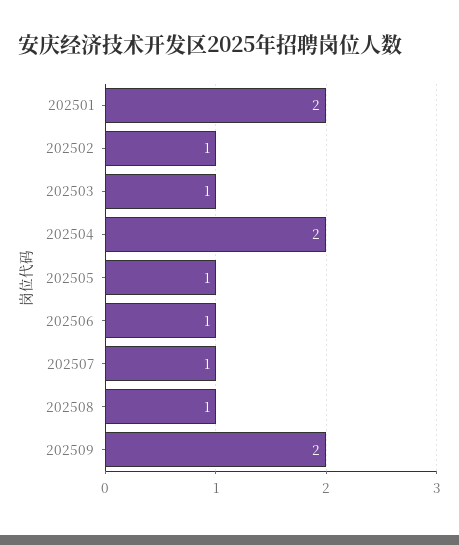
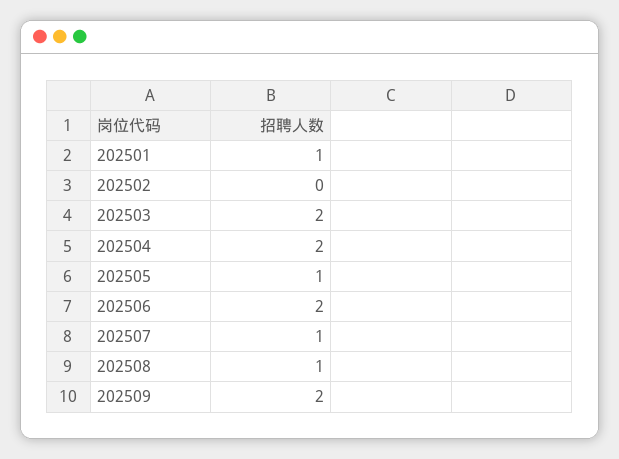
  {
-   "202501": 2,
+   "202501": 1,
-   "202502": 1,
+   "202502": 0,
-   "202503": 1,
+   "202503": 2,
    "202504": 2,
    "202505": 1,
-   "202506": 1,
+   "202506": 2,
    "202507": 1,
    "202508": 1,
    "202509": 2
  }

